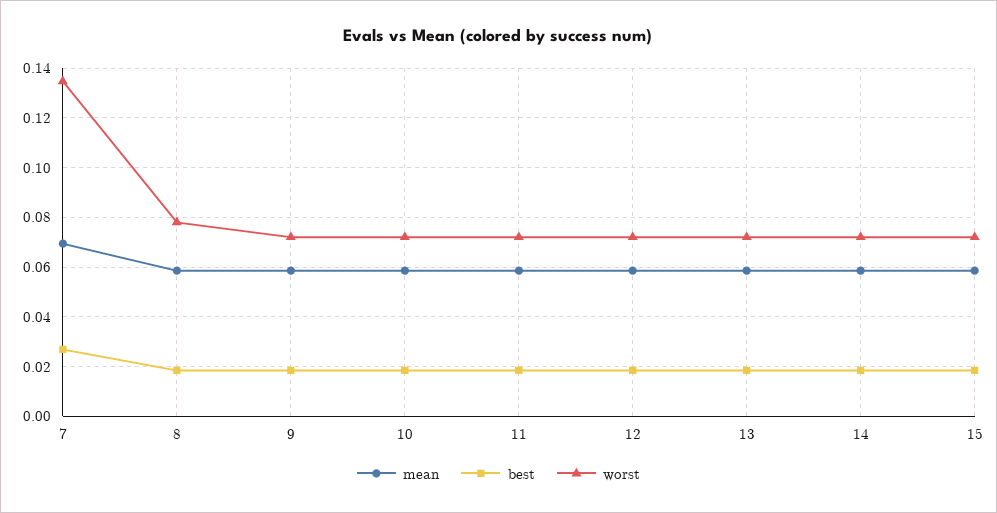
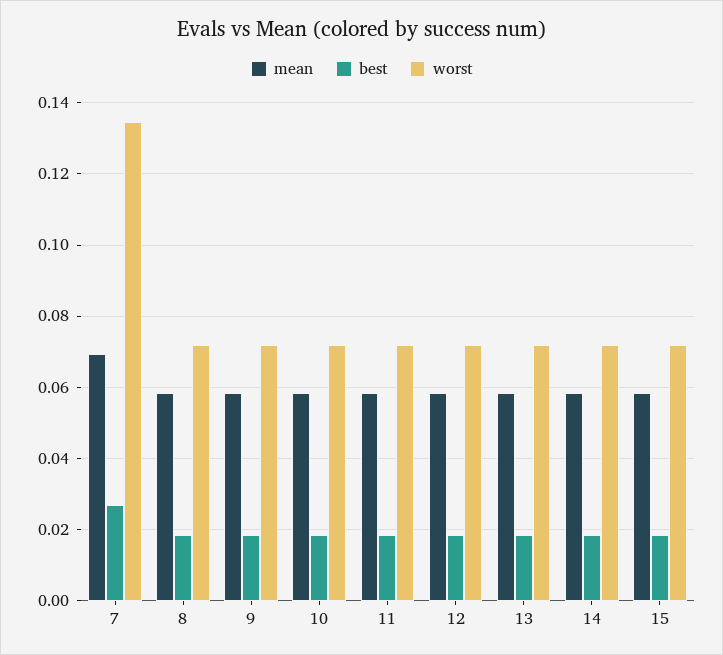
  {
    "mean": {
      "7": 0.07,
      "8": 0.058,
      "9": 0.058,
      "10": 0.058,
      "11": 0.058,
      "12": 0.058,
      "13": 0.058,
      "14": 0.058,
      "15": 0.058
    },
    "best": {
      "7": 0.026,
      "8": 0.018,
      "9": 0.018,
      "10": 0.018,
      "11": 0.018,
      "12": 0.018,
      "13": 0.018,
      "14": 0.018,
      "15": 0.018
    },
    "worst": {
      "7": 0.134,
-     "8": 0.0775,
+     "8": 0.072,
      "9": 0.072,
      "10": 0.072,
      "11": 0.072,
      "12": 0.072,
      "13": 0.072,
      "14": 0.072,
      "15": 0.072
    }
  }

